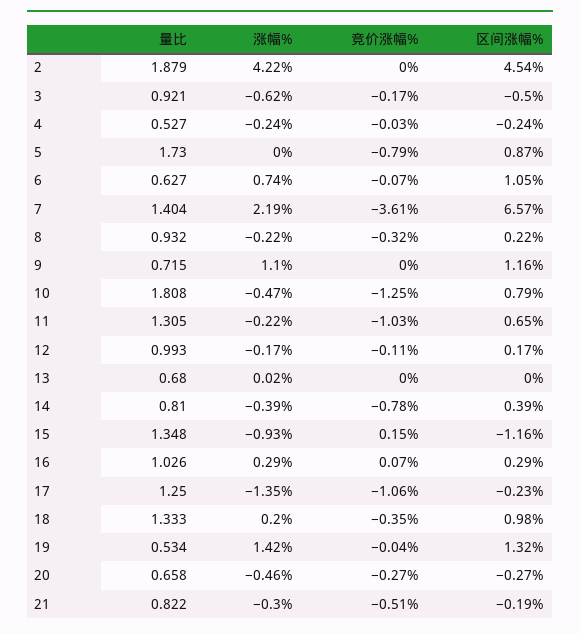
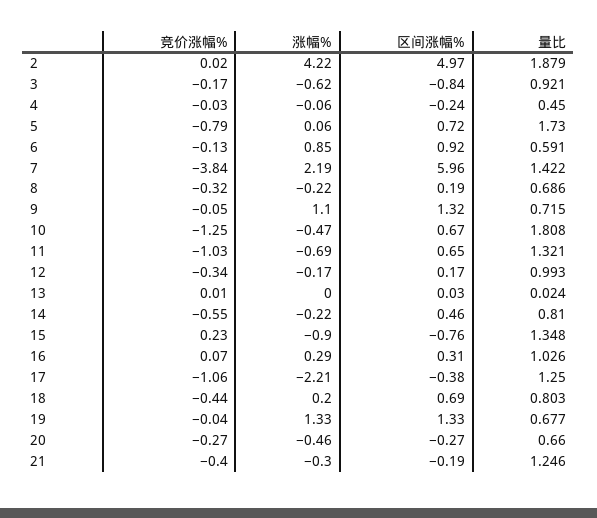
  {
    "量比": {
      "2": 1.879,
      "3": 0.921,
-     "4": 0.527,
+     "4": 0.45,
      "5": 1.73,
-     "6": 0.627,
+     "6": 0.591,
-     "7": 1.404,
+     "7": 1.422,
-     "8": 0.932,
+     "8": 0.686,
      "9": 0.715,
      "10": 1.808,
-     "11": 1.305,
+     "11": 1.321,
      "12": 0.993,
-     "13": 0.68,
+     "13": 0.024,
      "14": 0.81,
      "15": 1.348,
      "16": 1.026,
      "17": 1.25,
-     "18": 1.333,
+     "18": 0.803,
-     "19": 0.534,
+     "19": 0.677,
-     "20": 0.658,
+     "20": 0.66,
-     "21": 0.822
+     "21": 1.246
    },
    "涨幅%": {
      "2": 4.22,
      "3": -0.62,
-     "4": -0.24,
+     "4": -0.06,
-     "5": 0,
+     "5": 0.06,
-     "6": 0.74,
+     "6": 0.85,
      "7": 2.19,
      "8": -0.22,
      "9": 1.1,
      "10": -0.47,
-     "11": -0.22,
+     "11": -0.69,
      "12": -0.17,
-     "13": 0.02,
+     "13": 0,
-     "14": -0.39,
+     "14": -0.22,
-     "15": -0.93,
+     "15": -0.9,
      "16": 0.29,
-     "17": -1.35,
+     "17": -2.21,
      "18": 0.2,
-     "19": 1.42,
+     "19": 1.33,
      "20": -0.46,
      "21": -0.3
    },
    "竞价涨幅%": {
-     "2": 0,
+     "2": 0.02,
      "3": -0.17,
      "4": -0.03,
      "5": -0.79,
-     "6": -0.07,
+     "6": -0.13,
-     "7": -3.61,
+     "7": -3.84,
      "8": -0.32,
-     "9": 0,
+     "9": -0.05,
      "10": -1.25,
      "11": -1.03,
-     "12": -0.11,
+     "12": -0.34,
-     "13": 0,
+     "13": 0.01,
-     "14": -0.78,
+     "14": -0.55,
-     "15": 0.15,
+     "15": 0.23,
      "16": 0.07,
      "17": -1.06,
-     "18": -0.35,
+     "18": -0.44,
      "19": -0.04,
      "20": -0.27,
-     "21": -0.51
+     "21": -0.4
    },
    "区间涨幅%": {
-     "2": 4.54,
+     "2": 4.97,
-     "3": -0.5,
+     "3": -0.84,
      "4": -0.24,
-     "5": 0.87,
+     "5": 0.72,
-     "6": 1.05,
+     "6": 0.92,
-     "7": 6.57,
+     "7": 5.96,
-     "8": 0.22,
+     "8": 0.19,
-     "9": 1.16,
+     "9": 1.32,
-     "10": 0.79,
+     "10": 0.67,
      "11": 0.65,
      "12": 0.17,
-     "13": 0,
+     "13": 0.03,
-     "14": 0.39,
+     "14": 0.46,
-     "15": -1.16,
+     "15": -0.76,
-     "16": 0.29,
+     "16": 0.31,
-     "17": -0.23,
+     "17": -0.38,
-     "18": 0.98,
+     "18": 0.69,
-     "19": 1.32,
+     "19": 1.33,
      "20": -0.27,
      "21": -0.19
    }
  }

